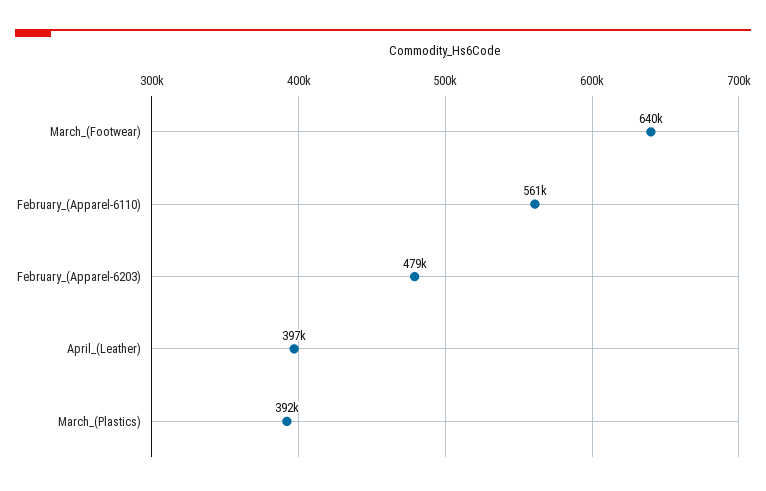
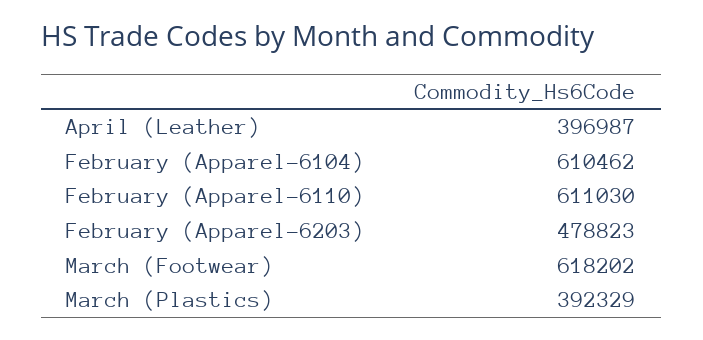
  {
-   "March_(Footwear)": 640000,
+   "March_(Footwear)": 618202,
-   "February_(Apparel-6110)": 561000,
+   "February_(Apparel-6110)": 611030,
    "February_(Apparel-6203)": 478823,
    "April_(Leather)": 396987,
-   "March_(Plastics)": 392329
+   "March_(Plastics)": 392329,
+   "February (Apparel-6104)": 610462
  }

